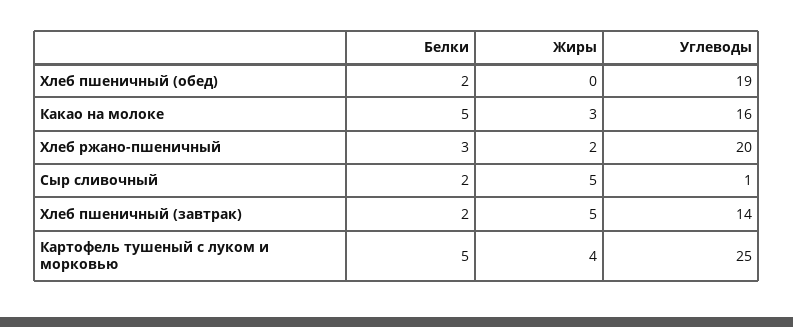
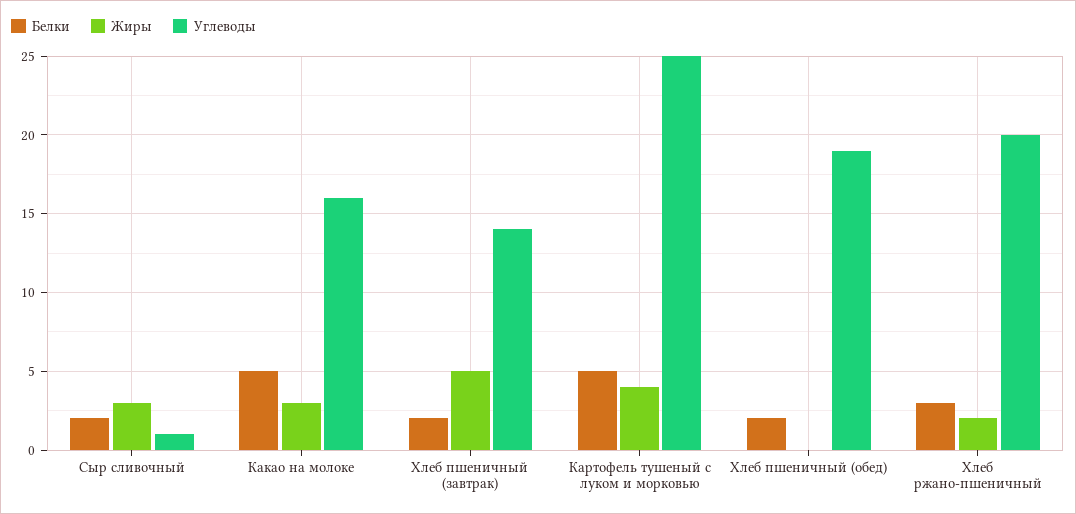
  {
    "Белки": {
      "Хлеб пшеничный (обед)": 2,
      "Какао на молоке": 5,
      "Хлеб ржано-пшеничный": 3,
      "Сыр сливочный": 2,
      "Хлеб пшеничный (завтрак)": 2,
      "Картофель тушеный с луком и морковью": 5
    },
    "Жиры": {
      "Хлеб пшеничный (обед)": 0,
      "Какао на молоке": 3,
      "Хлеб ржано-пшеничный": 2,
-     "Сыр сливочный": 5,
+     "Сыр сливочный": 3,
      "Хлеб пшеничный (завтрак)": 5,
      "Картофель тушеный с луком и морковью": 4
    },
    "Углеводы": {
      "Хлеб пшеничный (обед)": 19,
      "Какао на молоке": 16,
      "Хлеб ржано-пшеничный": 20,
      "Сыр сливочный": 1,
      "Хлеб пшеничный (завтрак)": 14,
      "Картофель тушеный с луком и морковью": 25
    }
  }

